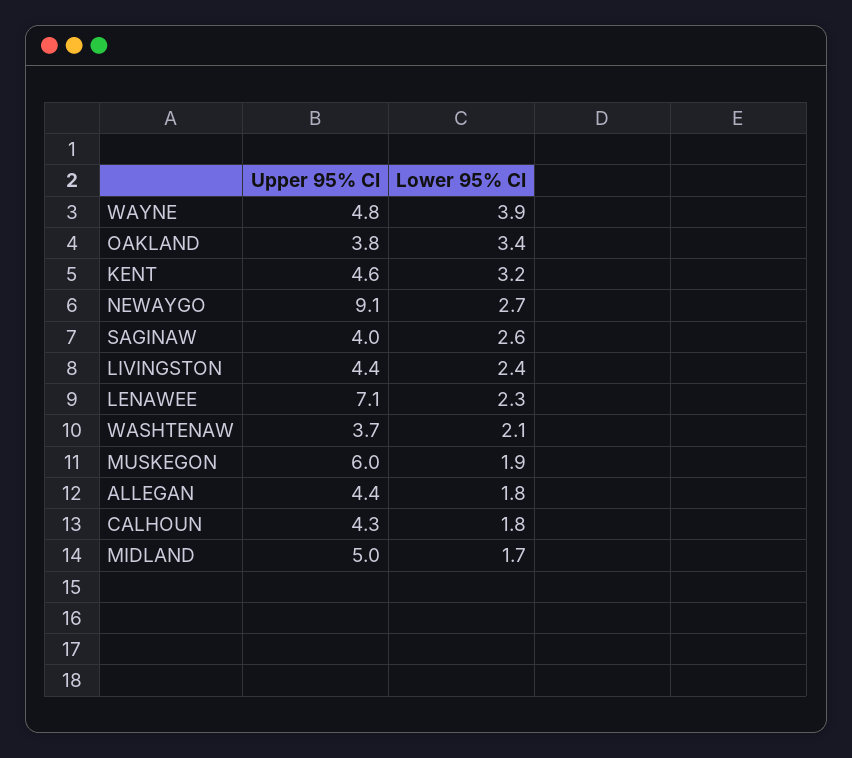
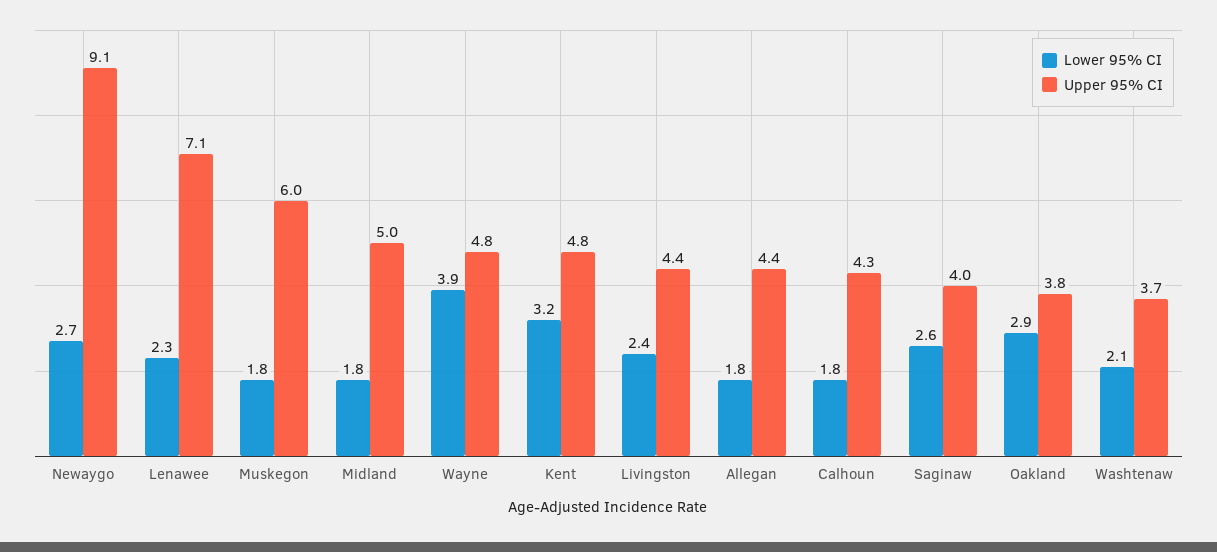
  {
    "Upper 95% CI": {
      "WAYNE": 4.8,
      "OAKLAND": 3.8,
-     "KENT": 4.6,
+     "KENT": 4.8,
      "NEWAYGO": 9.1,
      "SAGINAW": 4,
      "LIVINGSTON": 4.4,
      "LENAWEE": 7.1,
      "WASHTENAW": 3.7,
      "MUSKEGON": 6,
      "ALLEGAN": 4.4,
      "CALHOUN": 4.3,
      "MIDLAND": 5
    },
    "Lower 95% CI": {
      "WAYNE": 3.9,
-     "OAKLAND": 3.4,
+     "OAKLAND": 2.9,
      "KENT": 3.2,
      "NEWAYGO": 2.7,
      "SAGINAW": 2.6,
      "LIVINGSTON": 2.4,
      "LENAWEE": 2.3,
      "WASHTENAW": 2.1,
-     "MUSKEGON": 1.9,
+     "MUSKEGON": 1.8,
      "ALLEGAN": 1.8,
      "CALHOUN": 1.8,
-     "MIDLAND": 1.7
+     "MIDLAND": 1.8
    }
  }

